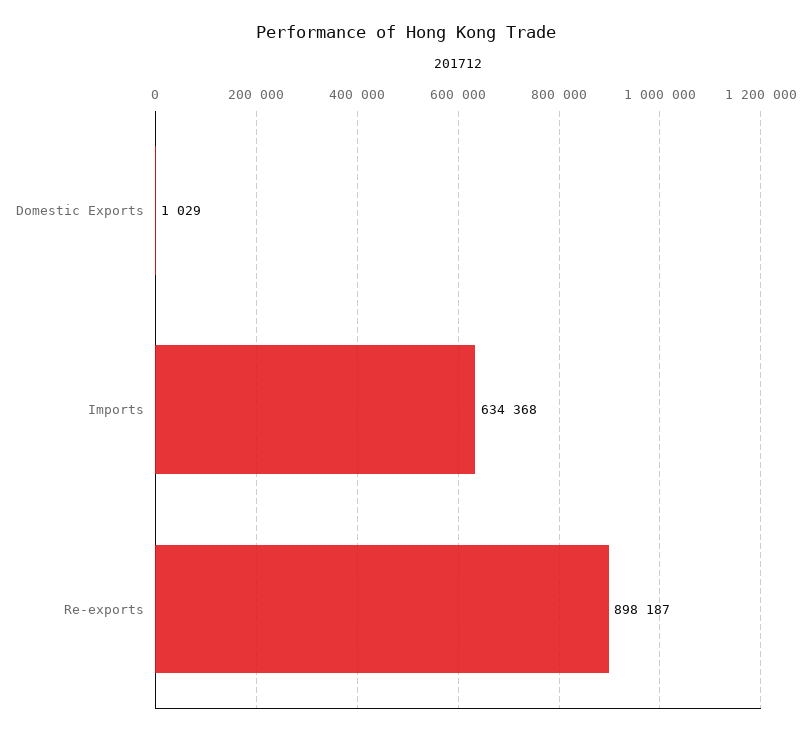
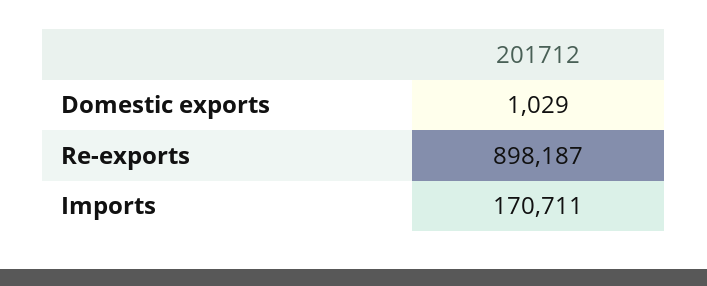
  {
    "Domestic Exports": 1029,
-   "Imports": 634368,
+   "Imports": 170711,
    "Re-exports": 898187
  }

